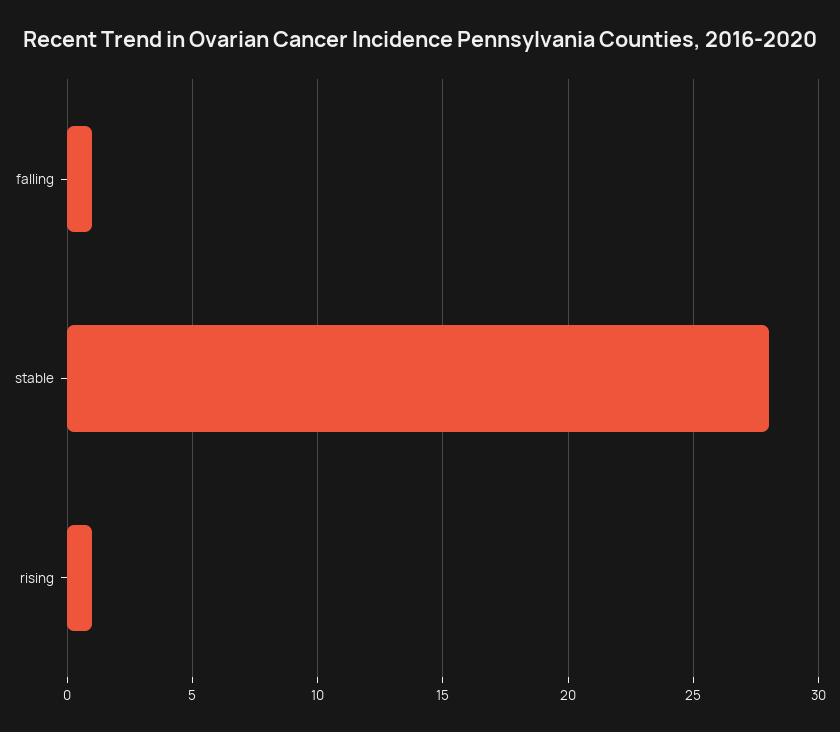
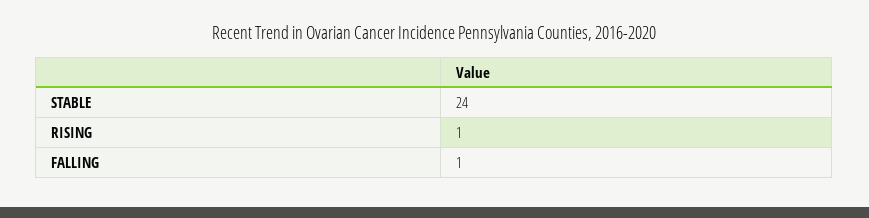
  {
    "falling": 1,
-   "stable": 28,
+   "stable": 24,
    "rising": 1
  }

